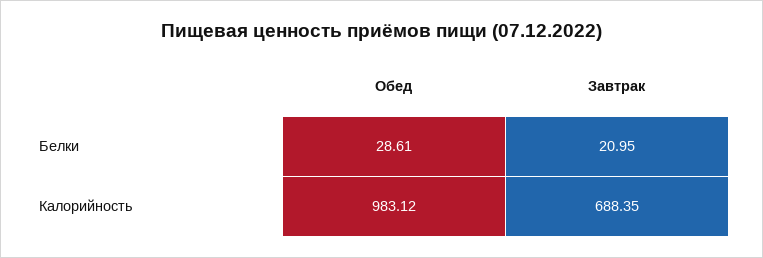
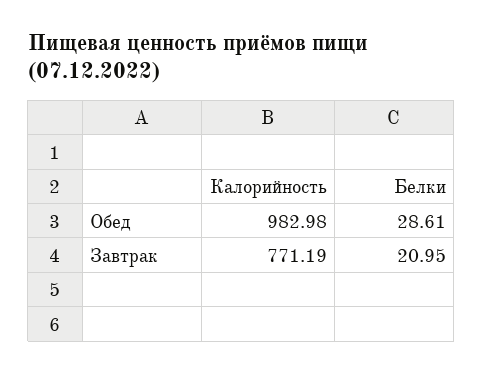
  {
    "Обед": {
      "Белки": 28.61,
-     "Калорийность": 983.12
+     "Калорийность": 982.98
    },
    "Завтрак": {
      "Белки": 20.95,
-     "Калорийность": 688.35
+     "Калорийность": 771.19
    }
  }

